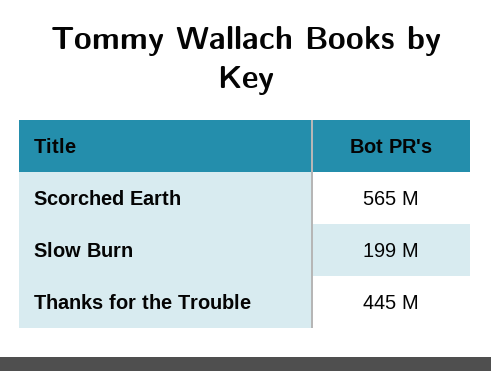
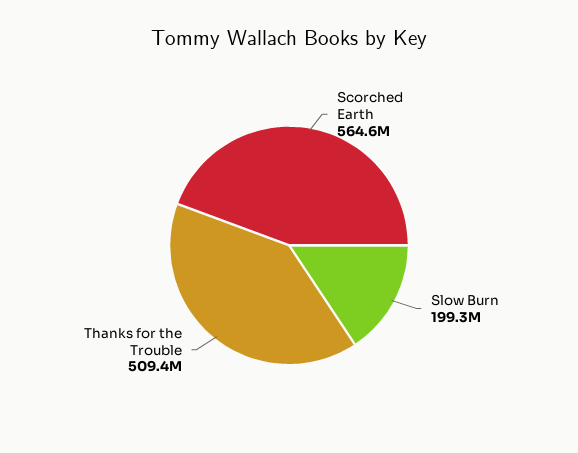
  {
    "Scorched Earth": 564600000,
    "Slow Burn": 199300000,
-   "Thanks for the Trouble": 445000000
+   "Thanks for the Trouble": 509400000
  }

